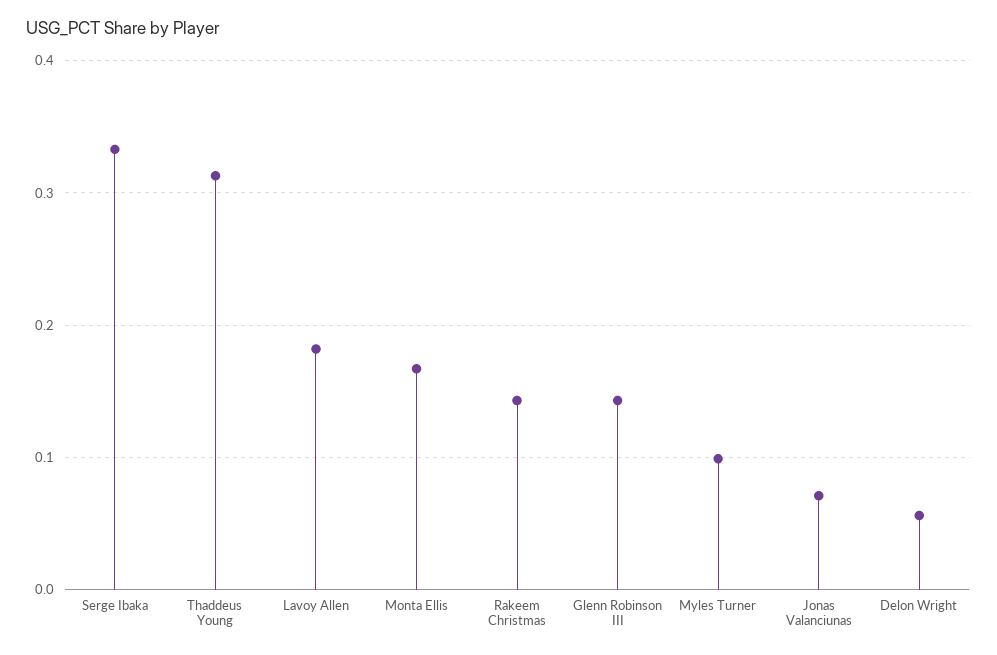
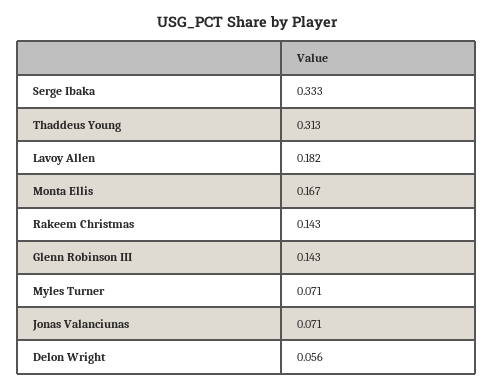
  {
    "Serge Ibaka": 0.333,
    "Thaddeus Young": 0.313,
    "Lavoy Allen": 0.182,
    "Monta Ellis": 0.167,
    "Rakeem Christmas": 0.143,
    "Glenn Robinson III": 0.143,
-   "Myles Turner": 0.1,
+   "Myles Turner": 0.071,
    "Jonas Valanciunas": 0.071,
    "Delon Wright": 0.056
  }

